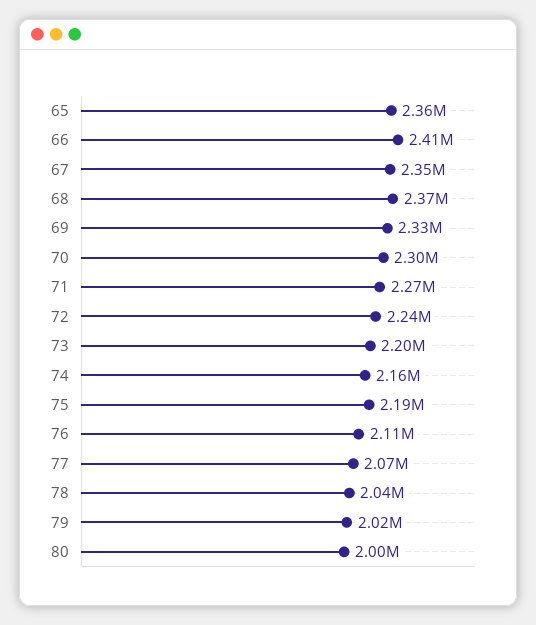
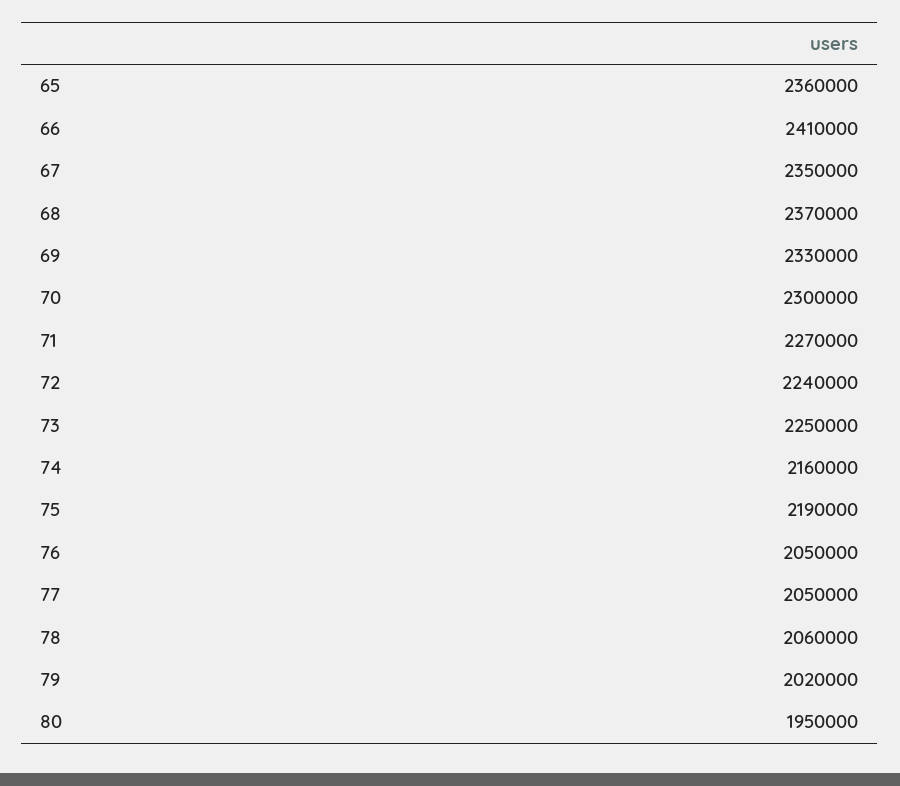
  {
    "65": 2360000,
    "66": 2410000,
    "67": 2350000,
    "68": 2370000,
    "69": 2330000,
    "70": 2300000,
    "71": 2270000,
    "72": 2240000,
-   "73": 2200000,
+   "73": 2250000,
    "74": 2160000,
    "75": 2190000,
-   "76": 2110000,
+   "76": 2050000,
-   "77": 2070000,
+   "77": 2050000,
-   "78": 2040000,
+   "78": 2060000,
    "79": 2020000,
-   "80": 2000000
+   "80": 1950000
  }

